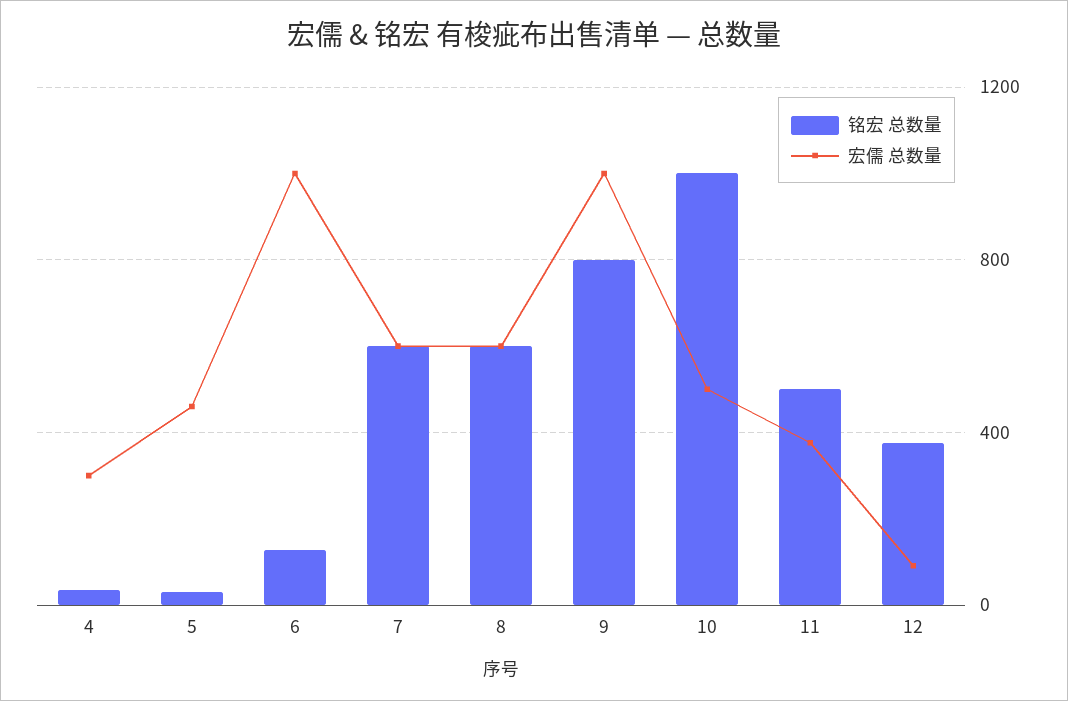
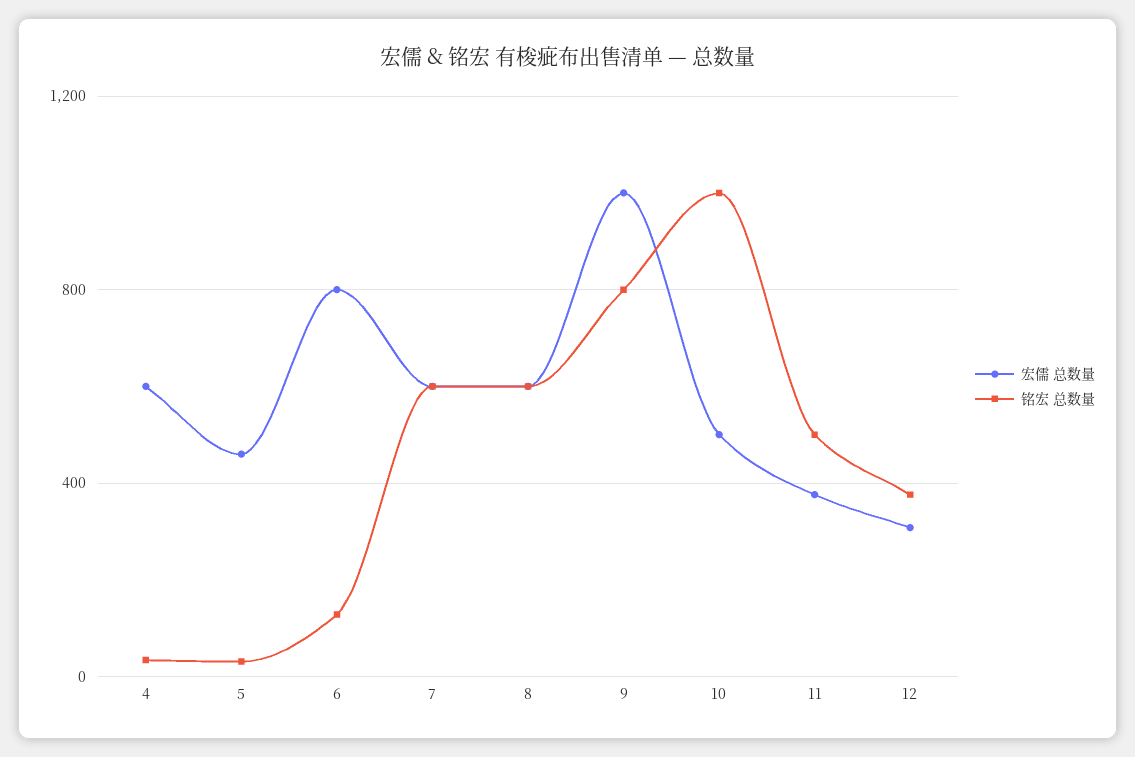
  {
    "铭宏 总数量": {
      "4": 50,
      "5": 50,
      "6": 150,
      "7": 600,
      "8": 600,
      "9": 800,
      "10": 1000,
      "11": 500,
      "12": 400
    },
    "宏儒 总数量": {
-     "4": 300,
+     "4": 600,
      "5": 450,
-     "6": 1000,
+     "6": 800,
      "7": 600,
      "8": 600,
      "9": 1000,
      "10": 500,
      "11": 400,
-     "12": 100
+     "12": 300
    }
  }

